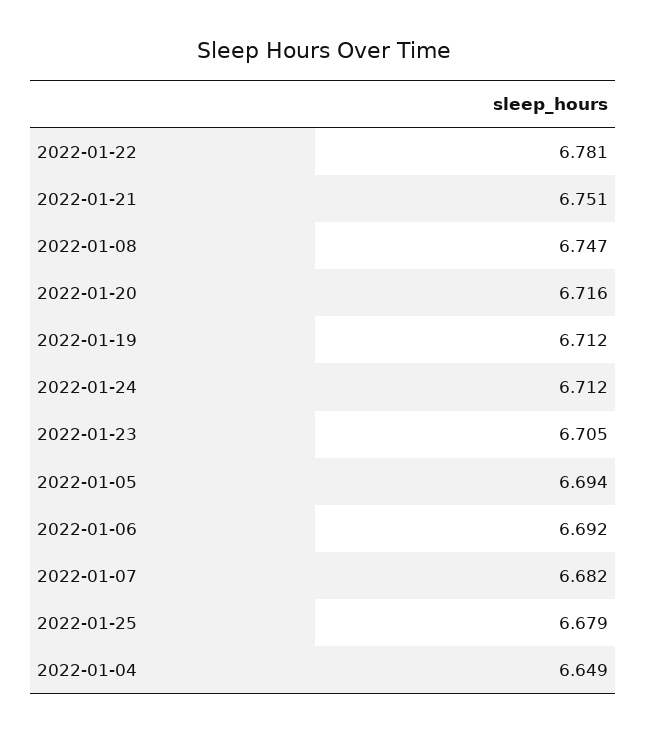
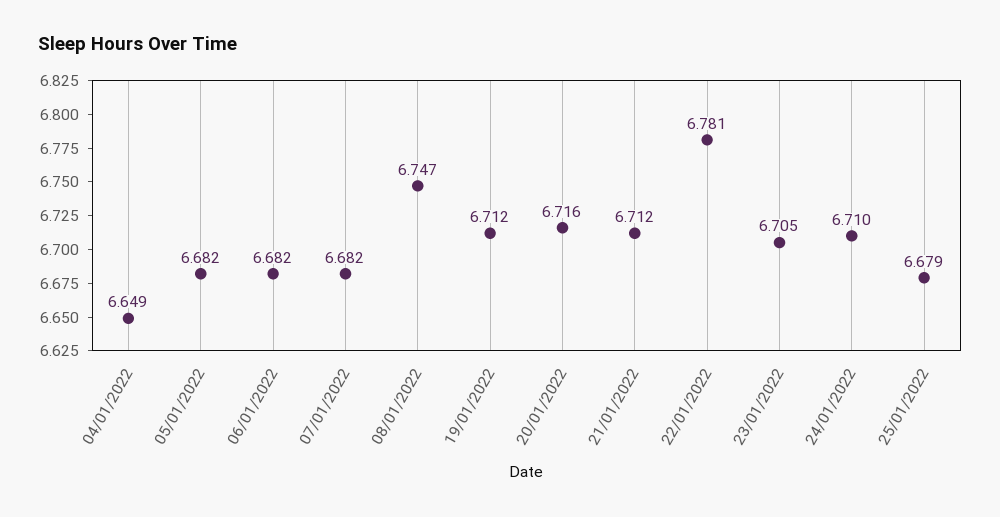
  {
    "2022-01-22": 6.781,
-   "2022-01-21": 6.751,
+   "2022-01-21": 6.712,
    "2022-01-08": 6.747,
    "2022-01-20": 6.716,
    "2022-01-19": 6.712,
-   "2022-01-24": 6.712,
+   "2022-01-24": 6.71,
    "2022-01-23": 6.705,
-   "2022-01-05": 6.694,
+   "2022-01-05": 6.682,
-   "2022-01-06": 6.692,
+   "2022-01-06": 6.682,
    "2022-01-07": 6.682,
    "2022-01-25": 6.679,
    "2022-01-04": 6.649
  }

